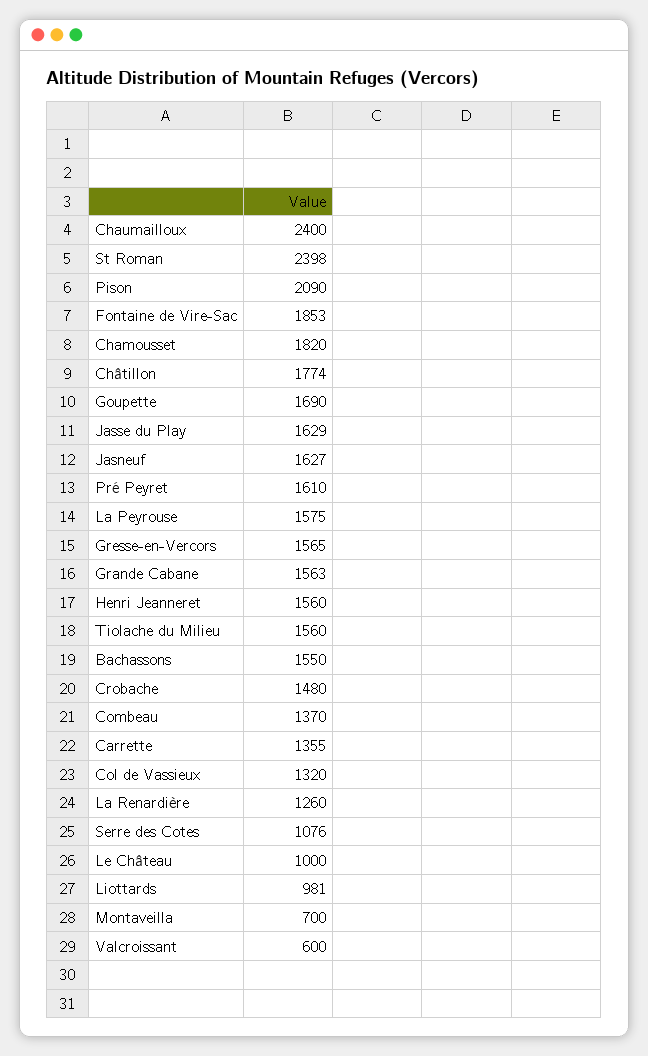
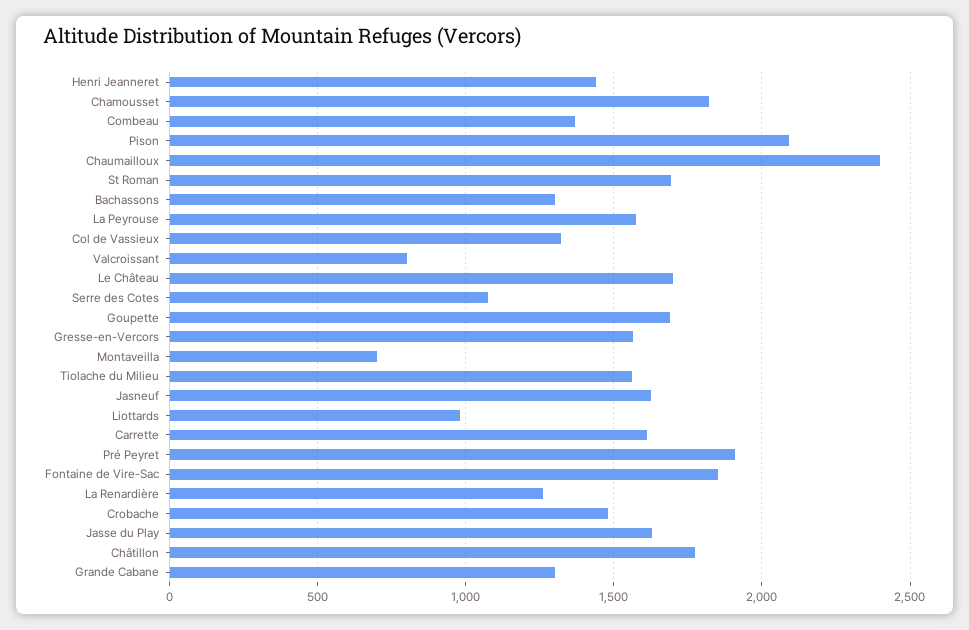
  {
    "Chaumailloux": 2400,
-   "St Roman": 2398,
+   "St Roman": 1700,
    "Pison": 2090,
    "Fontaine de Vire-Sac": 1853,
    "Chamousset": 1820,
    "Châtillon": 1774,
    "Goupette": 1690,
    "Jasse du Play": 1629,
    "Jasneuf": 1627,
-   "Pré Peyret": 1610,
+   "Pré Peyret": 1900,
    "La Peyrouse": 1575,
    "Gresse-en-Vercors": 1565,
-   "Grande Cabane": 1563,
+   "Grande Cabane": 1300,
-   "Henri Jeanneret": 1560,
+   "Henri Jeanneret": 1450,
    "Tiolache du Milieu": 1560,
-   "Bachassons": 1550,
+   "Bachassons": 1300,
    "Crobache": 1480,
    "Combeau": 1370,
-   "Carrette": 1355,
+   "Carrette": 1600,
    "Col de Vassieux": 1320,
    "La Renardière": 1260,
    "Serre des Cotes": 1076,
-   "Le Château": 1000,
+   "Le Château": 1700,
    "Liottards": 981,
    "Montaveilla": 700,
-   "Valcroissant": 600
+   "Valcroissant": 800
  }

